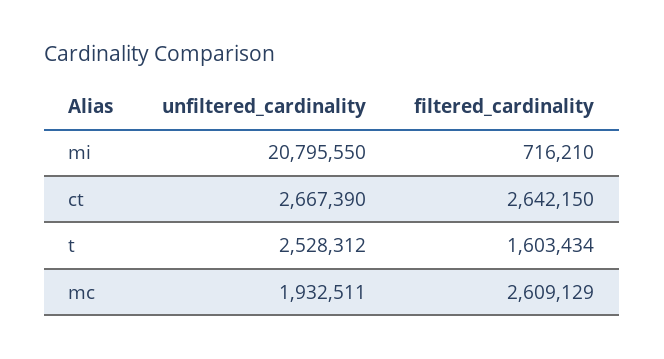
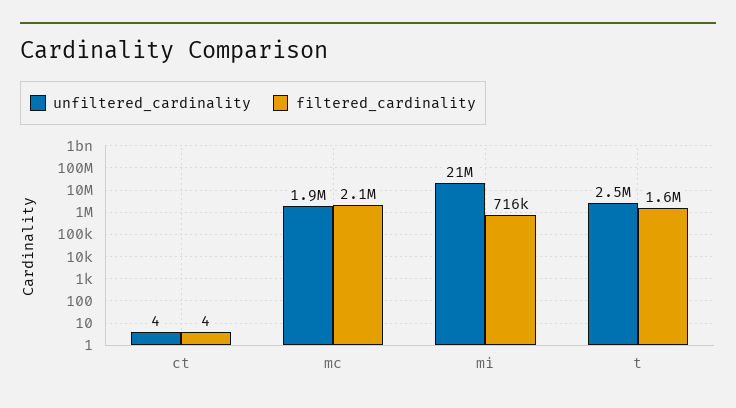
  {
    "unfiltered_cardinality": {
      "mi": 20795550,
-     "ct": 2667390,
+     "ct": 4,
      "t": 2528312,
      "mc": 1932511
    },
    "filtered_cardinality": {
      "mi": 716210,
-     "ct": 2642150,
+     "ct": 4,
      "t": 1603434,
-     "mc": 2609129
+     "mc": 2100000
    }
  }

